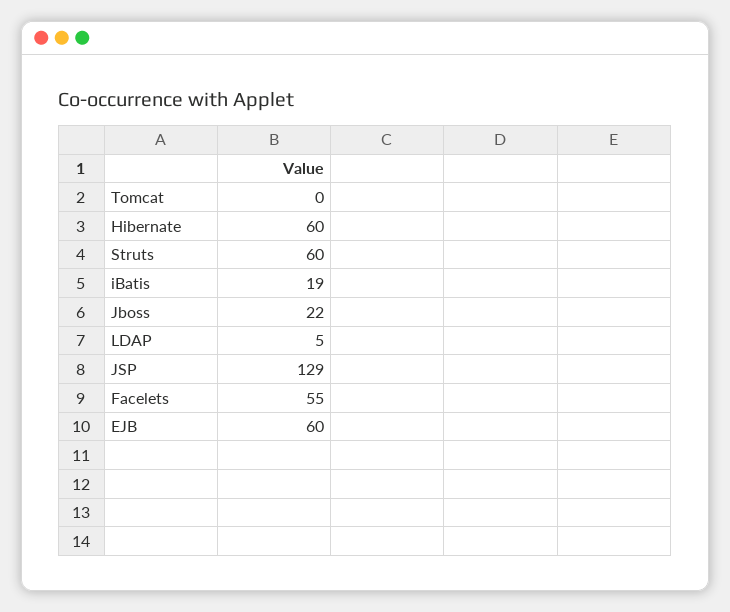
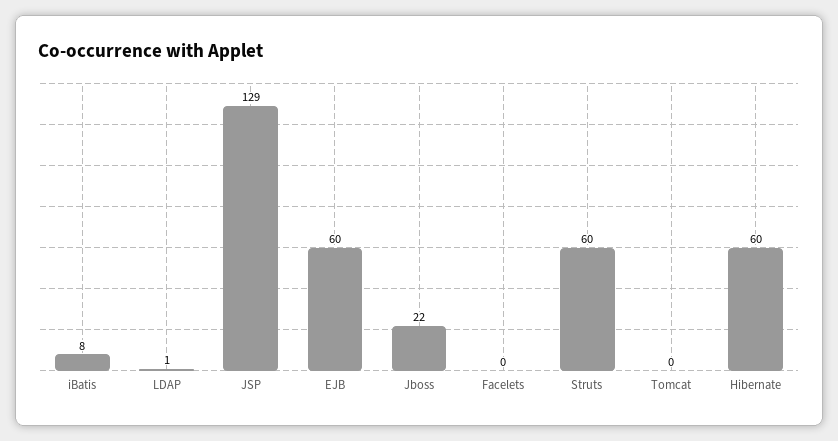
  {
    "Tomcat": 0,
    "Hibernate": 60,
    "Struts": 60,
-   "iBatis": 19,
+   "iBatis": 8,
    "Jboss": 22,
-   "LDAP": 5,
+   "LDAP": 1,
    "JSP": 129,
-   "Facelets": 55,
+   "Facelets": 0,
    "EJB": 60
  }

